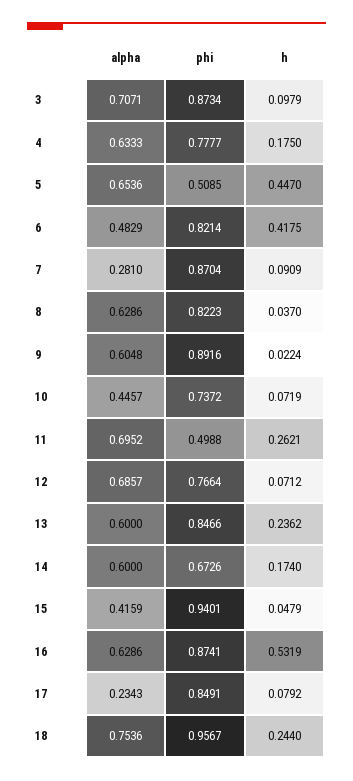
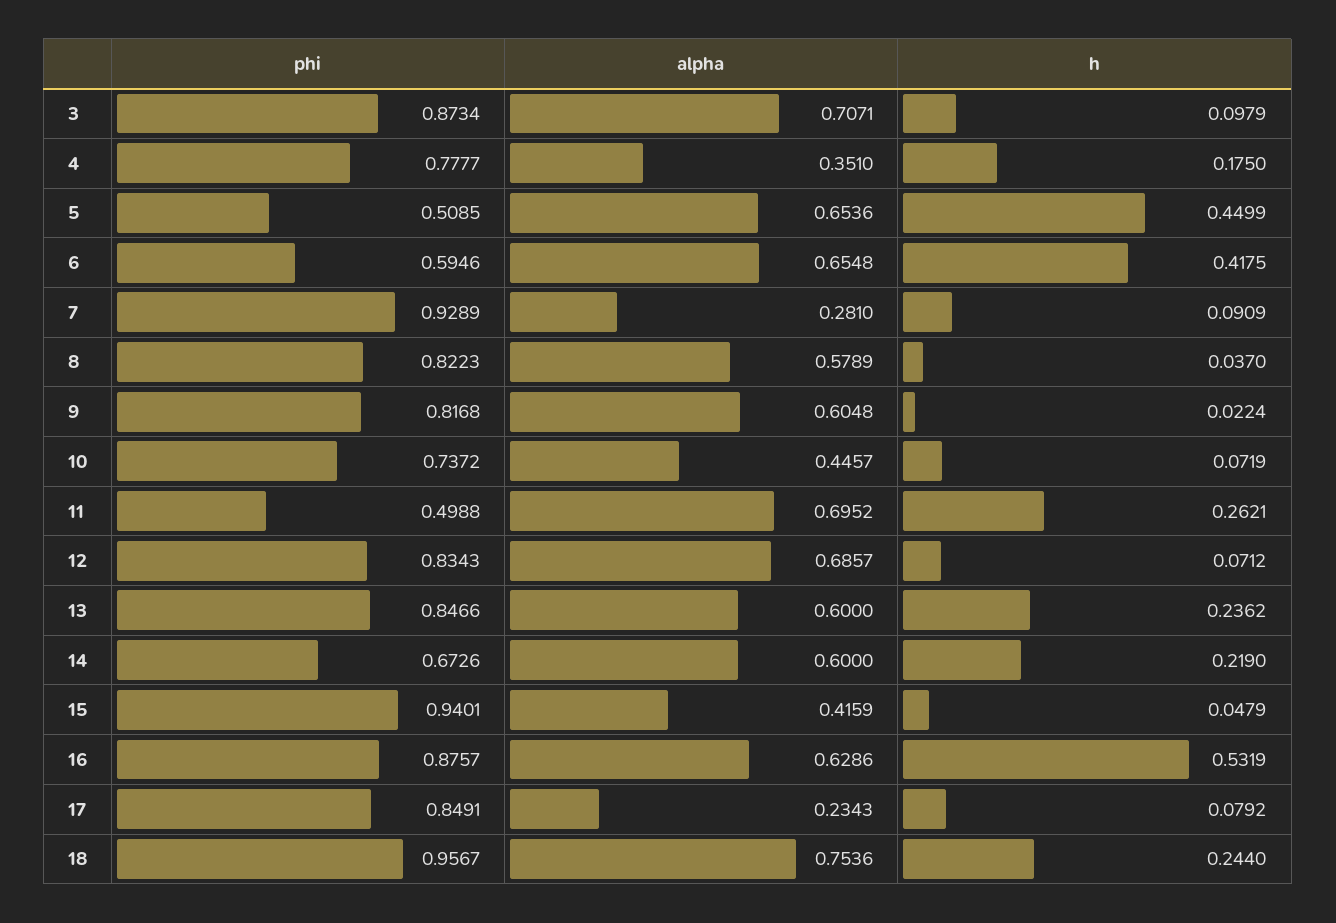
  {
    "alpha": {
      "3": 0.7071,
-     "4": 0.6333,
+     "4": 0.351,
      "5": 0.6536,
-     "6": 0.4829,
+     "6": 0.6548,
      "7": 0.281,
-     "8": 0.6286,
+     "8": 0.5789,
      "9": 0.6048,
      "10": 0.4457,
      "11": 0.6952,
      "12": 0.6857,
      "13": 0.6,
      "14": 0.6,
      "15": 0.4159,
      "16": 0.6286,
      "17": 0.2343,
      "18": 0.7536
    },
    "phi": {
      "3": 0.8734,
      "4": 0.7777,
      "5": 0.5085,
-     "6": 0.8214,
+     "6": 0.5946,
-     "7": 0.8704,
+     "7": 0.9289,
      "8": 0.8223,
-     "9": 0.8916,
+     "9": 0.8168,
      "10": 0.7372,
      "11": 0.4988,
-     "12": 0.7664,
+     "12": 0.8343,
      "13": 0.8466,
      "14": 0.6726,
      "15": 0.9401,
-     "16": 0.8741,
+     "16": 0.8757,
      "17": 0.8491,
      "18": 0.9567
    },
    "h": {
      "3": 0.0979,
      "4": 0.175,
-     "5": 0.447,
+     "5": 0.4499,
      "6": 0.4175,
      "7": 0.0909,
      "8": 0.037,
      "9": 0.0224,
      "10": 0.0719,
      "11": 0.2621,
      "12": 0.0712,
      "13": 0.2362,
-     "14": 0.174,
+     "14": 0.219,
      "15": 0.0479,
      "16": 0.5319,
      "17": 0.0792,
      "18": 0.244
    }
  }

